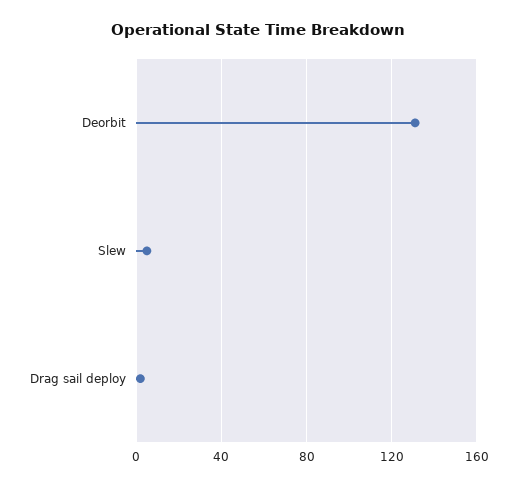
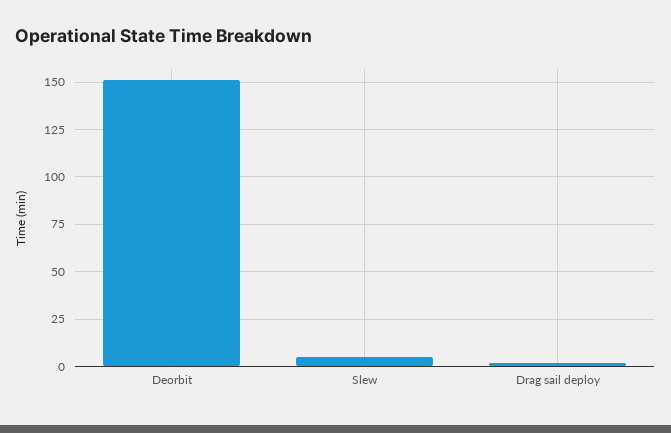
  {
-   "Deorbit": 130,
+   "Deorbit": 150,
    "Slew": 5,
    "Drag sail deploy": 0
  }

